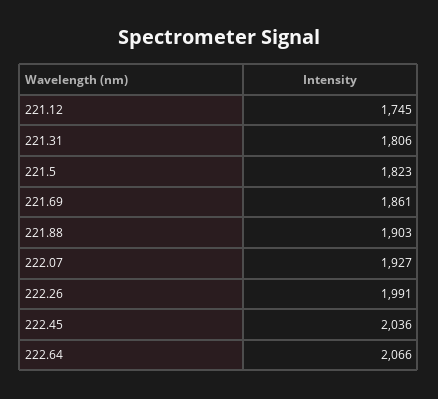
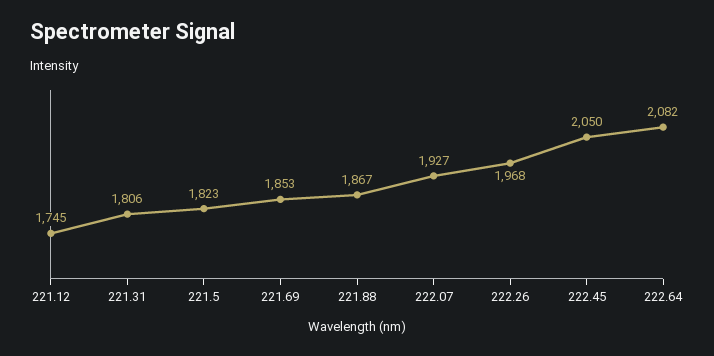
  {
    "221.12": 1745,
    "221.31": 1806,
    "221.5": 1823,
-   "221.69": 1861,
+   "221.69": 1853,
-   "221.88": 1903,
+   "221.88": 1867,
    "222.07": 1927,
-   "222.26": 1991,
+   "222.26": 1968,
-   "222.45": 2036,
+   "222.45": 2050,
-   "222.64": 2066
+   "222.64": 2082
  }

